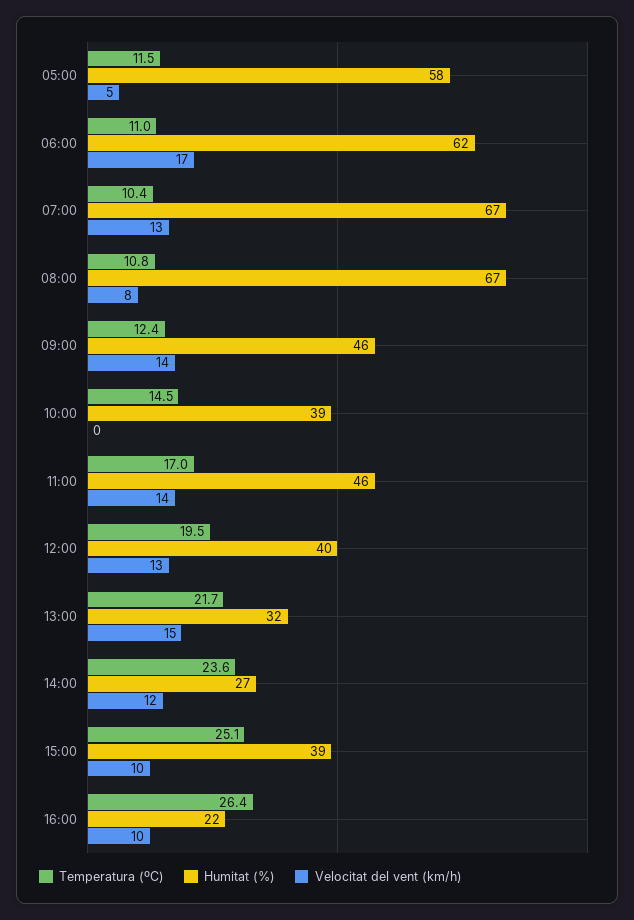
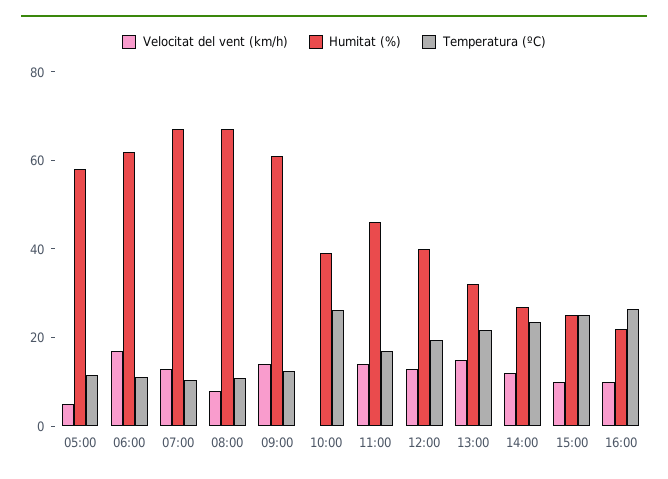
  {
    "Temperatura (ºC)": {
      "05:00": 11.5,
      "06:00": 11,
      "07:00": 10.4,
      "08:00": 10.8,
      "09:00": 12.4,
-     "10:00": 14.5,
+     "10:00": 25,
      "11:00": 17,
      "12:00": 19.5,
      "13:00": 21.7,
      "14:00": 23.6,
      "15:00": 25.1,
      "16:00": 26.4
    },
    "Humitat (%)": {
      "05:00": 58,
      "06:00": 62,
      "07:00": 67,
      "08:00": 67,
-     "09:00": 46,
+     "09:00": 60,
      "10:00": 39,
      "11:00": 46,
      "12:00": 40,
      "13:00": 32,
      "14:00": 27,
-     "15:00": 39,
+     "15:00": 25,
      "16:00": 22
    },
    "Velocitat del vent (km/h)": {
      "05:00": 5,
      "06:00": 17,
      "07:00": 13,
      "08:00": 8,
      "09:00": 14,
      "10:00": 0,
      "11:00": 14,
      "12:00": 13,
      "13:00": 15,
      "14:00": 12,
      "15:00": 10,
      "16:00": 10
    }
  }

